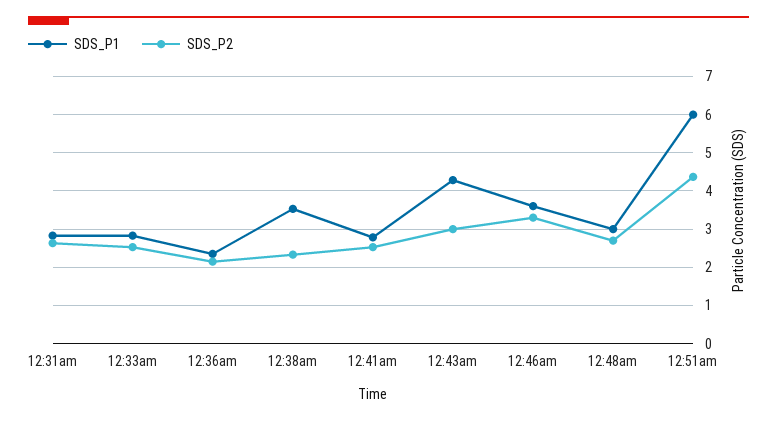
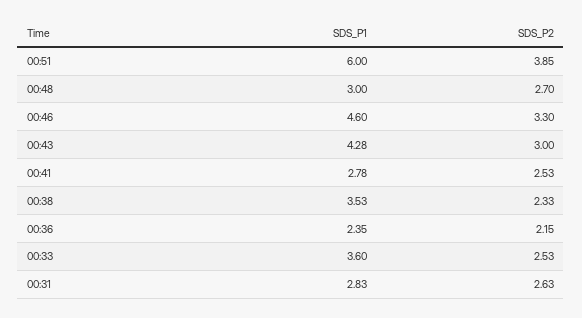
  {
    "SDS_P1": {
      "12:31am": 2.83,
-     "12:33am": 2.8,
+     "12:33am": 3.6,
      "12:36am": 2.35,
      "12:38am": 3.53,
      "12:41am": 2.78,
      "12:43am": 4.28,
-     "12:46am": 3.6,
+     "12:46am": 4.6,
      "12:48am": 3,
      "12:51am": 6
    },
    "SDS_P2": {
      "12:31am": 2.63,
      "12:33am": 2.53,
      "12:36am": 2.15,
      "12:38am": 2.33,
      "12:41am": 2.53,
      "12:43am": 3,
      "12:46am": 3.3,
      "12:48am": 2.7,
-     "12:51am": 4.4
+     "12:51am": 3.85
    }
  }

